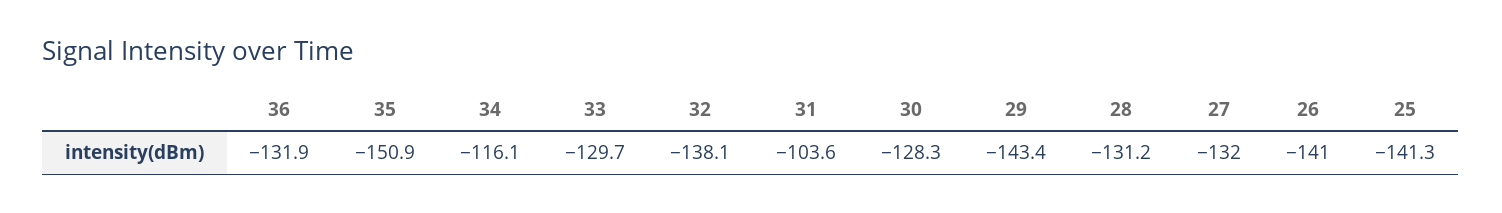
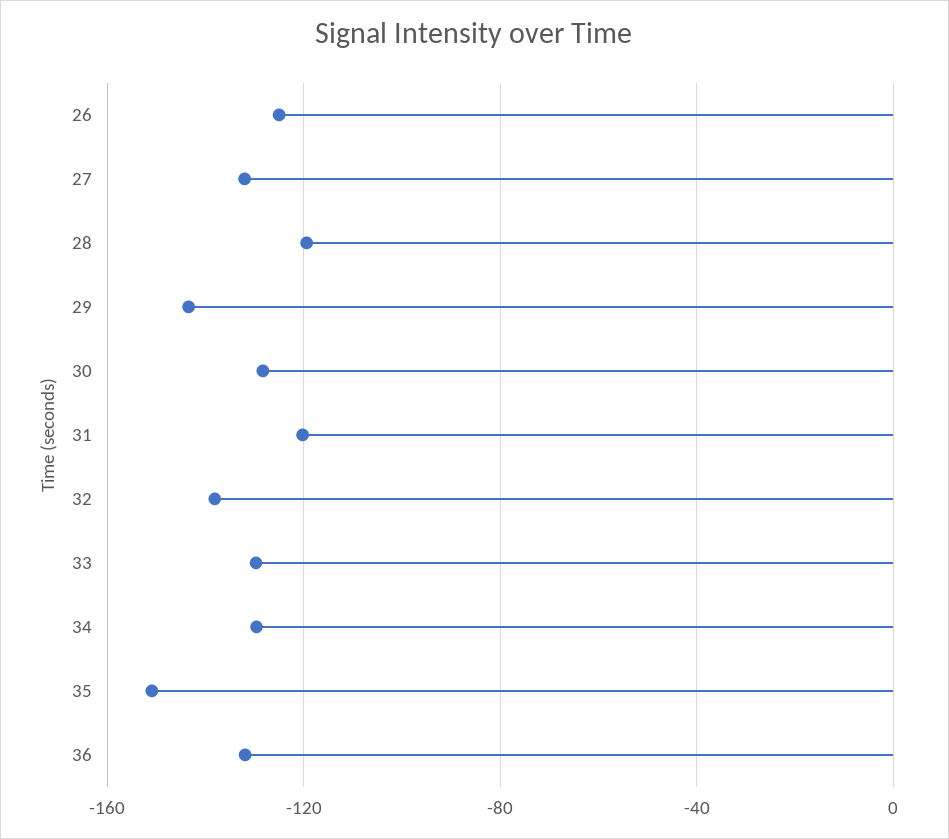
  {
    "36": -131.9,
    "35": -150.9,
-   "34": -116.1,
+   "34": -130,
    "33": -129.7,
    "32": -138.1,
-   "31": -103.6,
+   "31": -120,
    "30": -128.3,
    "29": -143.4,
-   "28": -131.2,
+   "28": -120,
    "27": -132,
-   "26": -141,
+   "26": -125
-   "25": -141.3
  }

